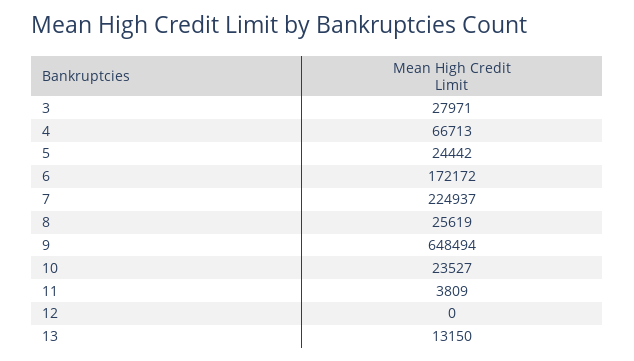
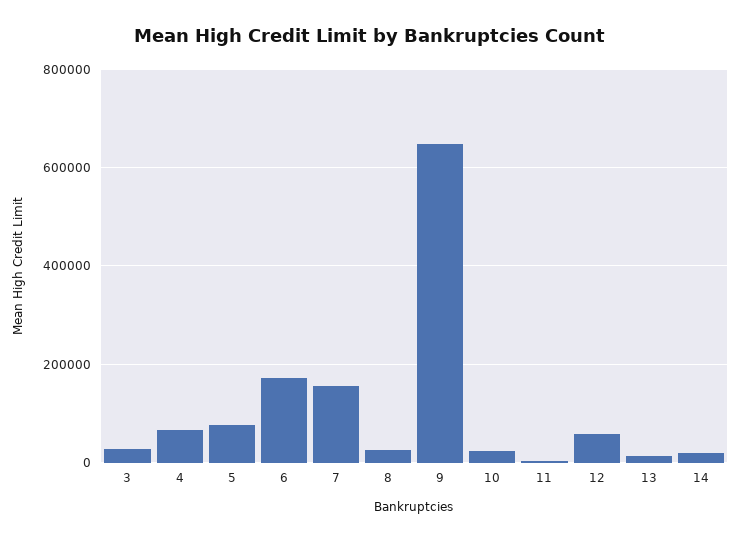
  {
    "3": 27971,
    "4": 66713,
-   "5": 24442,
+   "5": 80000,
    "6": 172172,
-   "7": 224937,
+   "7": 160000,
    "8": 25619,
    "9": 648494,
    "10": 23527,
    "11": 3809,
-   "12": 0,
+   "12": 60000,
-   "13": 13150
+   "13": 13150,
+   "14": 20000
  }

